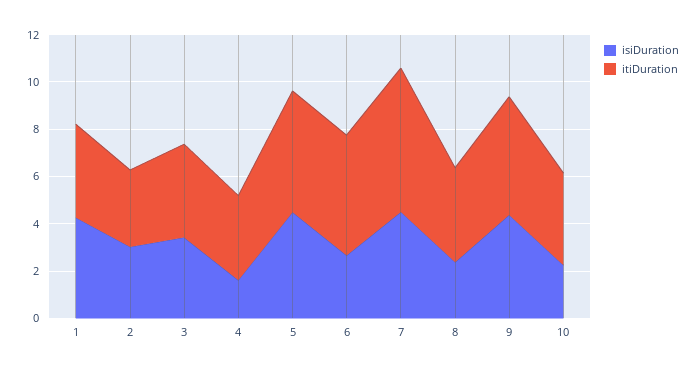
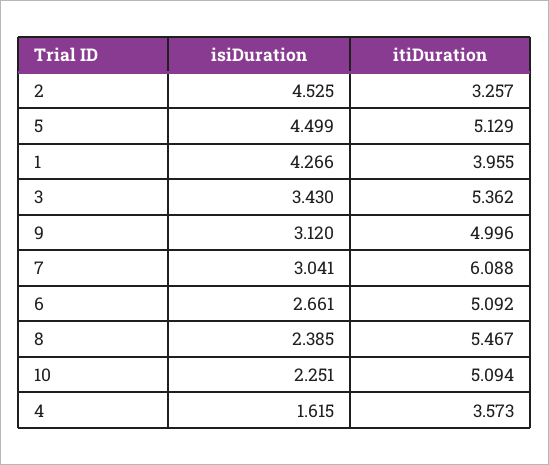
  {
    "isiDuration": {
      "1": 4.266,
-     "2": 3,
+     "2": 4.525,
      "3": 3.43,
      "4": 1.615,
      "5": 4.499,
      "6": 2.661,
-     "7": 4.5,
+     "7": 3.041,
      "8": 2.385,
-     "9": 4.5,
+     "9": 3.12,
      "10": 2.251
    },
    "itiDuration": {
      "1": 3.955,
      "2": 3.257,
-     "3": 4,
+     "3": 5.362,
      "4": 3.573,
      "5": 5.129,
      "6": 5.092,
      "7": 6.088,
-     "8": 4,
+     "8": 5.467,
      "9": 4.996,
-     "10": 4
+     "10": 5.094
    }
  }

